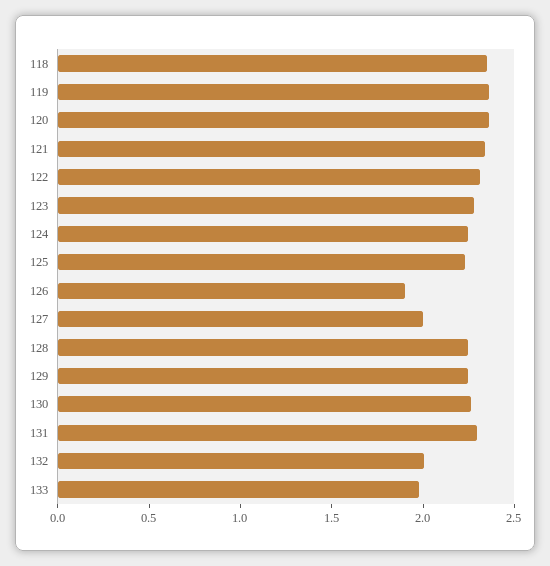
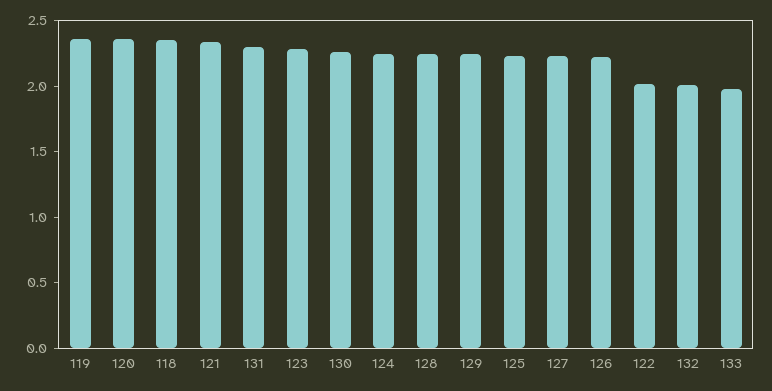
  {
    "118": 2.4,
    "119": 2.4,
    "120": 2.4,
    "121": 2.3,
-   "122": 2.3,
+   "122": 2,
    "123": 2.3,
    "124": 2.2,
    "125": 2.2,
-   "126": 1.9,
+   "126": 2.2,
-   "127": 2,
+   "127": 2.2,
    "128": 2.2,
    "129": 2.2,
    "130": 2.3,
    "131": 2.3,
    "132": 2,
    "133": 2
  }

